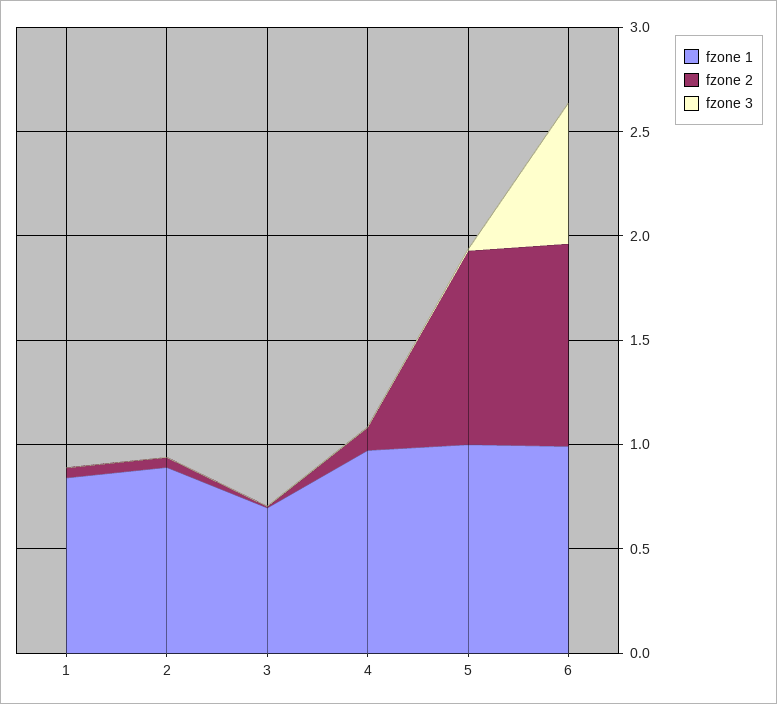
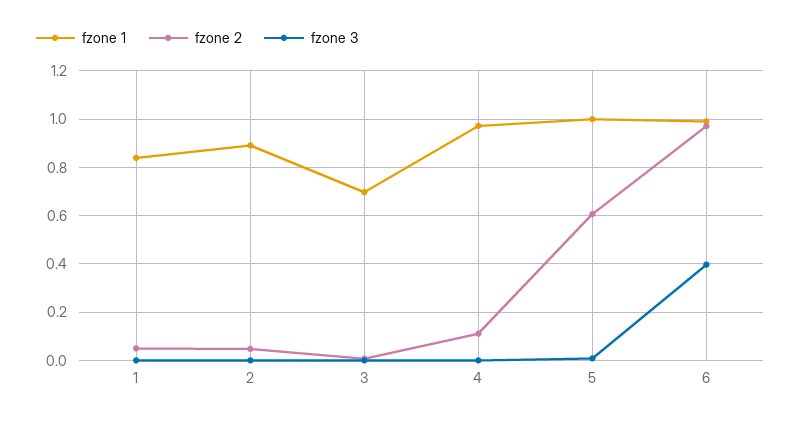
  {
    "fzone 1": {
      "1": 0.85,
      "2": 0.9,
      "3": 0.7,
      "4": 0.975,
      "5": 1,
      "6": 1
    },
    "fzone 2": {
      "1": 0.05,
      "2": 0.05,
      "3": 0,
      "4": 0.1,
-     "5": 0.9,
+     "5": 0.6,
      "6": 0.975
    },
    "fzone 3": {
      "1": 0,
      "2": 0,
      "3": 0,
      "4": 0,
      "5": 0,
-     "6": 0.7
+     "6": 0.4
    }
  }

